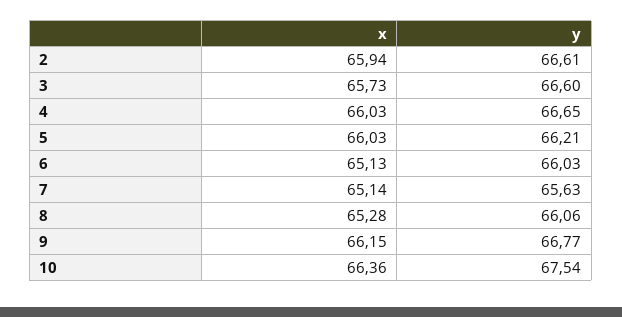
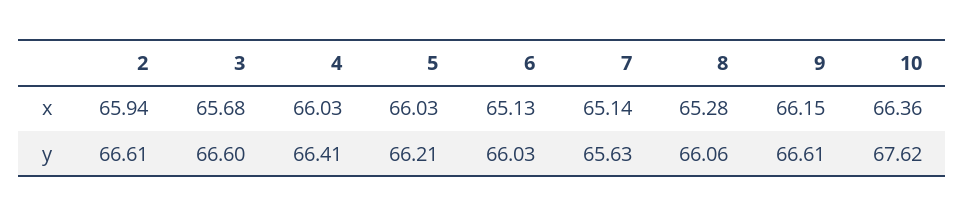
  {
    "x": {
      "2": 65.94,
-     "3": 65.73,
+     "3": 65.68,
      "4": 66.03,
      "5": 66.03,
      "6": 65.13,
      "7": 65.14,
      "8": 65.28,
      "9": 66.15,
      "10": 66.36
    },
    "y": {
      "2": 66.61,
      "3": 66.6,
-     "4": 66.65,
+     "4": 66.41,
      "5": 66.21,
      "6": 66.03,
      "7": 65.63,
      "8": 66.06,
-     "9": 66.77,
+     "9": 66.61,
-     "10": 67.54
+     "10": 67.62
    }
  }

